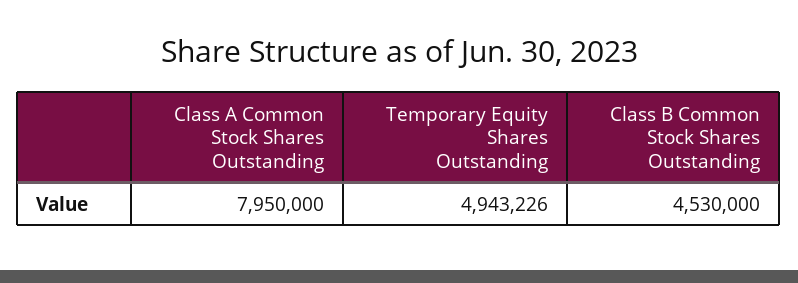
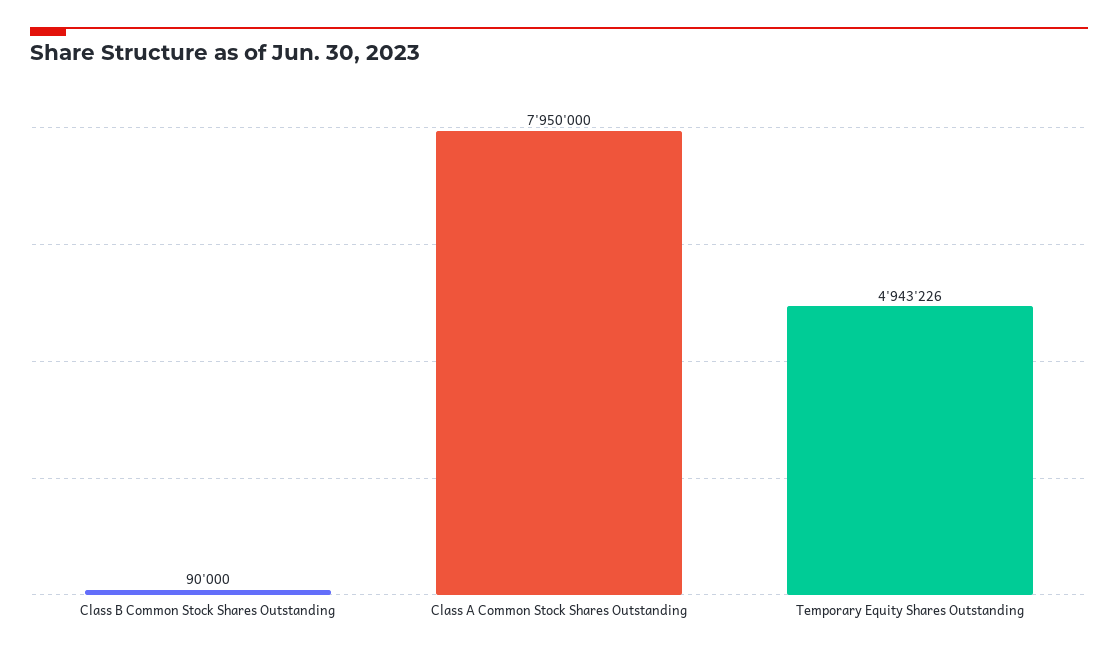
  {
    "Class A Common Stock Shares Outstanding": 7950000,
    "Temporary Equity Shares Outstanding": 4943226,
-   "Class B Common Stock Shares Outstanding": 4530000
+   "Class B Common Stock Shares Outstanding": 90000
  }

